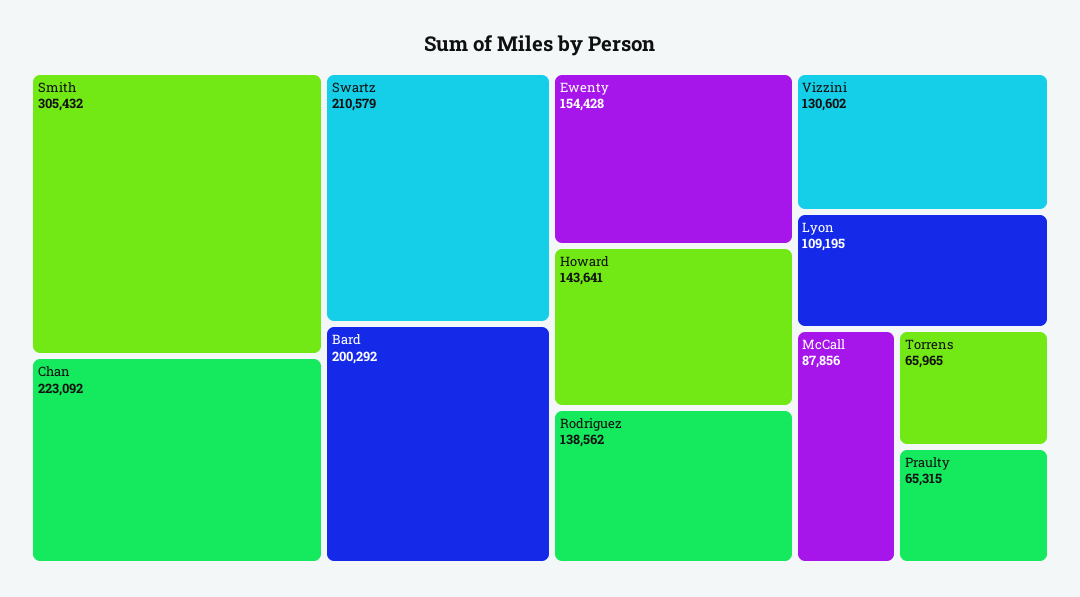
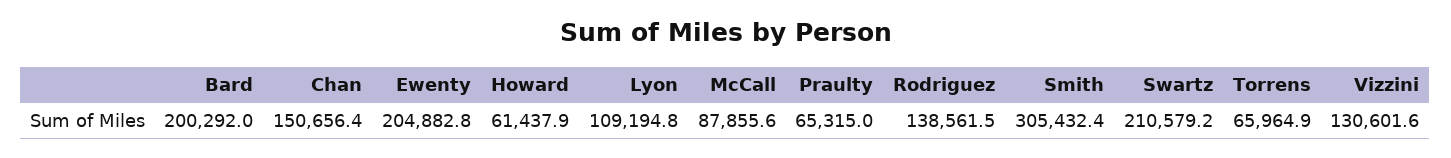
  {
    "Smith": 305432.4,
-   "Chan": 223092,
+   "Chan": 150656.4,
    "Swartz": 210579.2,
    "Bard": 200292,
-   "Ewenty": 154428,
+   "Ewenty": 204882.8,
-   "Howard": 143641,
+   "Howard": 61437.9,
    "Rodriguez": 138561.5,
    "Vizzini": 130601.6,
    "Lyon": 109194.8,
    "McCall": 87855.6,
    "Torrens": 65964.9,
    "Praulty": 65315
  }

